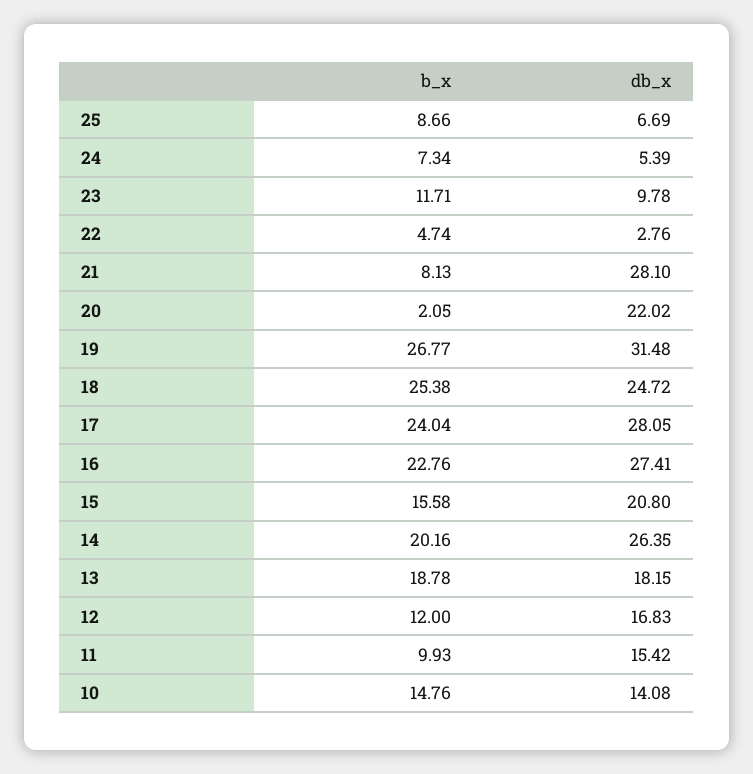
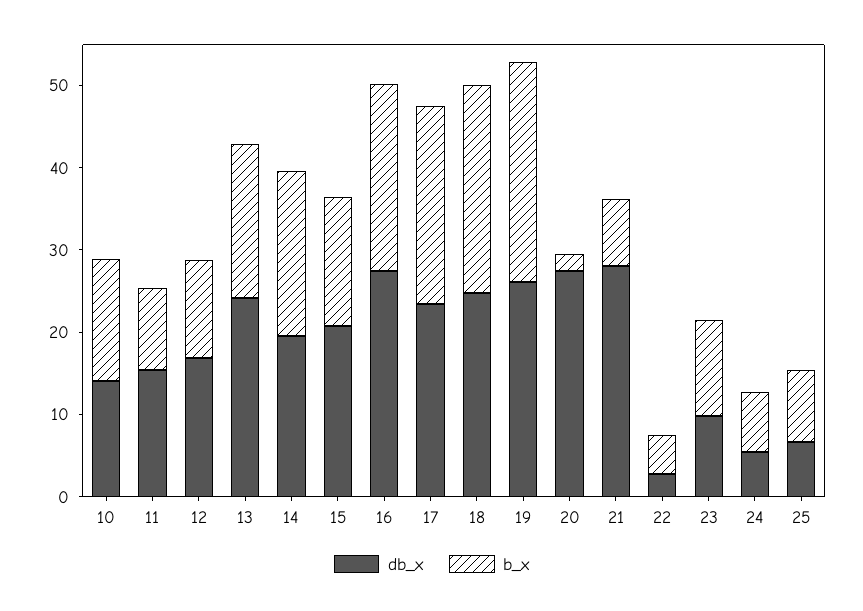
  {
    "b_x": {
      "25": 8.66,
      "24": 7.34,
      "23": 11.71,
      "22": 4.74,
      "21": 8.13,
      "20": 2.05,
      "19": 26.77,
      "18": 25.38,
      "17": 24.04,
      "16": 22.76,
      "15": 15.58,
      "14": 20.16,
      "13": 18.78,
      "12": 12,
      "11": 9.93,
      "10": 14.76
    },
    "db_x": {
      "25": 6.69,
      "24": 5.39,
      "23": 9.78,
      "22": 2.76,
      "21": 28.1,
-     "20": 22.02,
+     "20": 28,
-     "19": 31.48,
+     "19": 26,
      "18": 24.72,
-     "17": 28.05,
+     "17": 24,
      "16": 27.41,
      "15": 20.8,
-     "14": 26.35,
+     "14": 20,
-     "13": 18.15,
+     "13": 24,
      "12": 16.83,
      "11": 15.42,
      "10": 14.08
    }
  }

